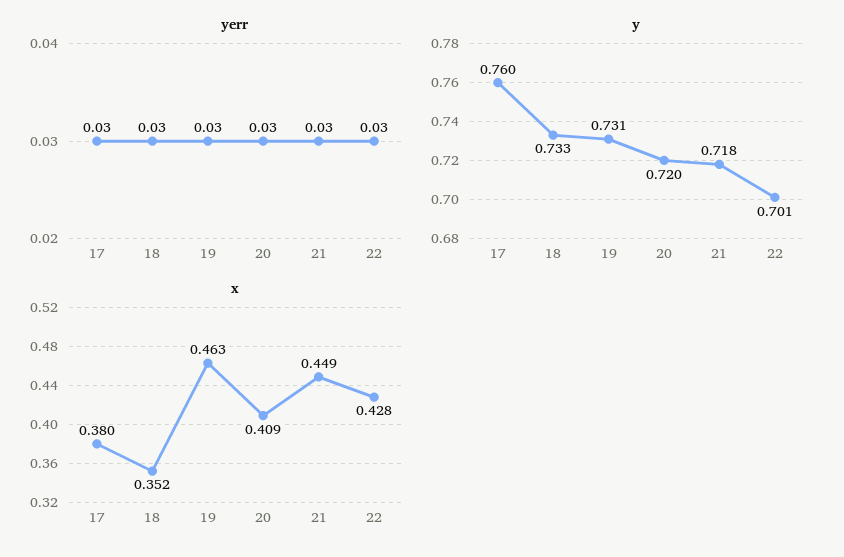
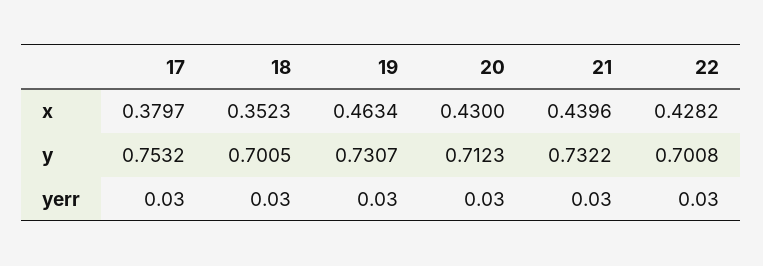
  {
    "yerr": {
      "17": 0.03,
      "18": 0.03,
      "19": 0.03,
      "20": 0.03,
      "21": 0.03,
      "22": 0.03
    },
    "y": {
-     "17": 0.76,
+     "17": 0.7532,
-     "18": 0.733,
+     "18": 0.7005,
      "19": 0.7307,
-     "20": 0.72,
+     "20": 0.7123,
-     "21": 0.718,
+     "21": 0.7322,
      "22": 0.7008
    },
    "x": {
      "17": 0.3797,
      "18": 0.3523,
      "19": 0.4634,
-     "20": 0.409,
+     "20": 0.43,
-     "21": 0.449,
+     "21": 0.4396,
      "22": 0.4282
    }
  }

